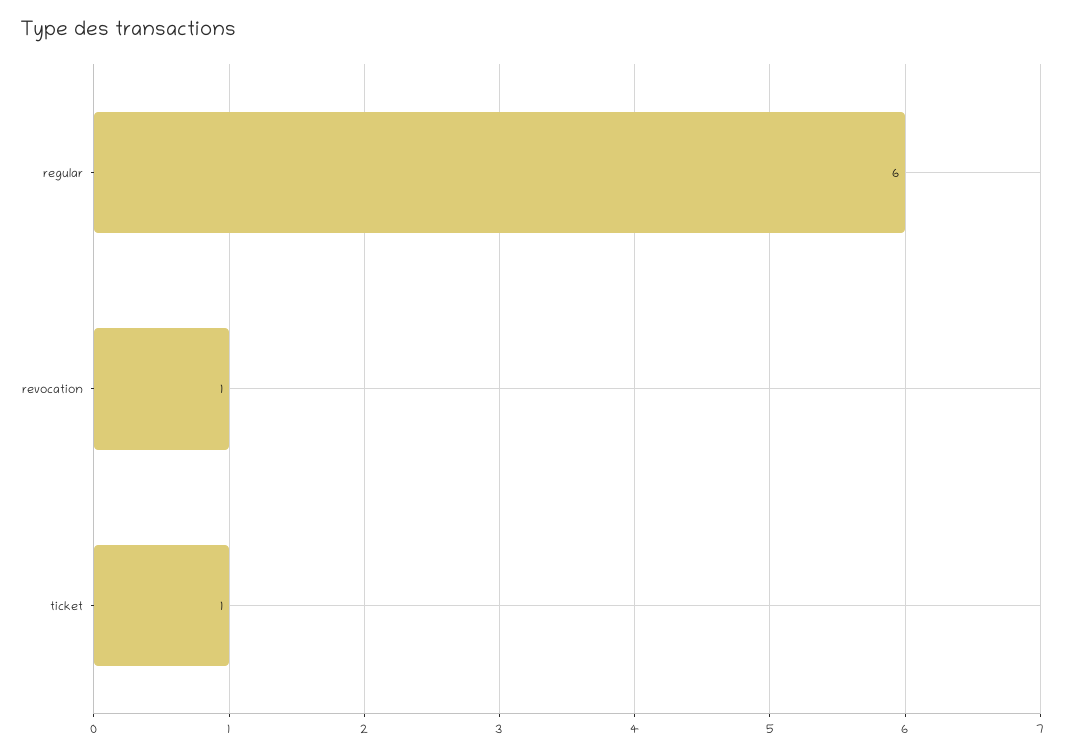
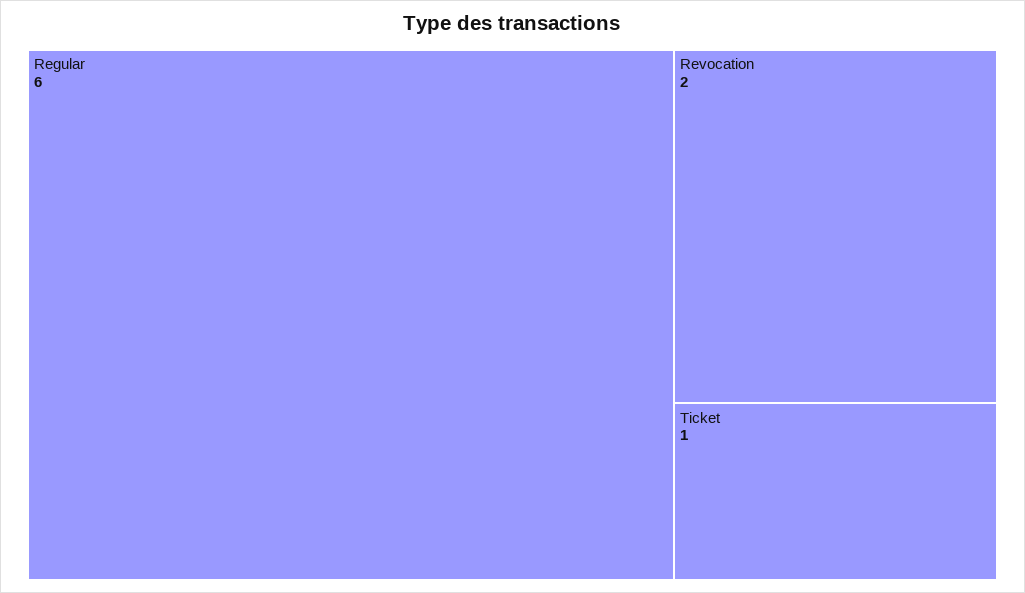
  {
    "regular": 6,
-   "revocation": 1,
+   "revocation": 2,
    "ticket": 1
  }

